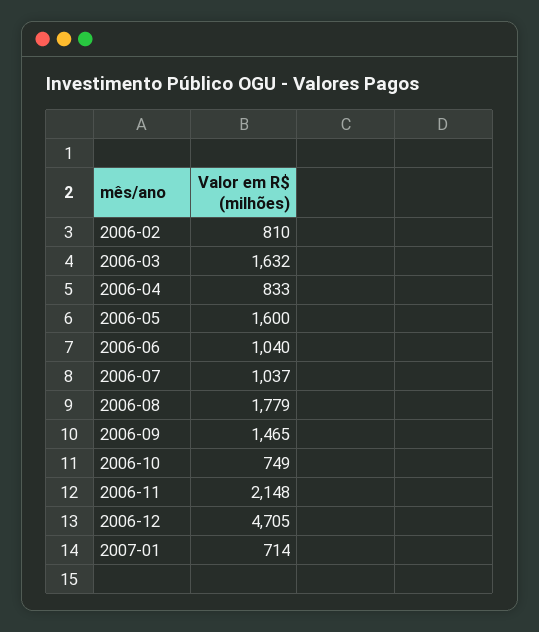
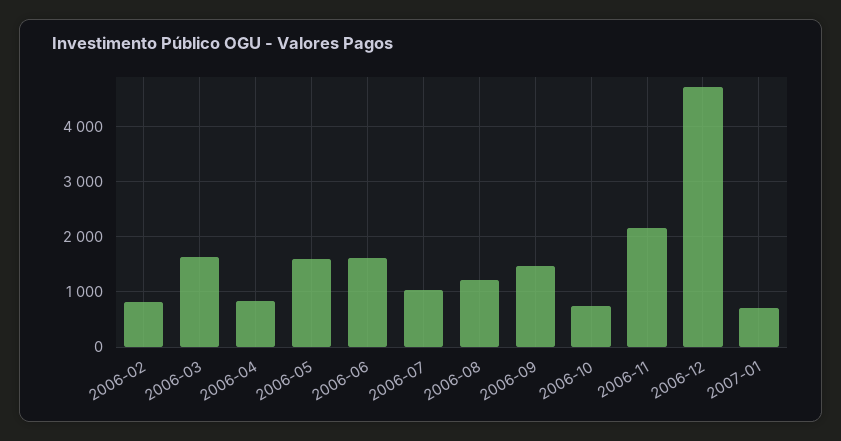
  {
    "2006-02": 810,
    "2006-03": 1632,
    "2006-04": 833,
    "2006-05": 1600,
-   "2006-06": 1040,
+   "2006-06": 1600,
    "2006-07": 1037,
-   "2006-08": 1779,
+   "2006-08": 1200,
    "2006-09": 1465,
    "2006-10": 749,
    "2006-11": 2148,
    "2006-12": 4705,
    "2007-01": 714
  }

